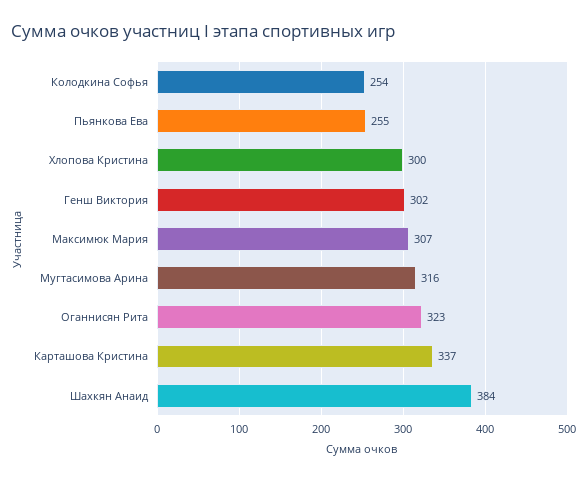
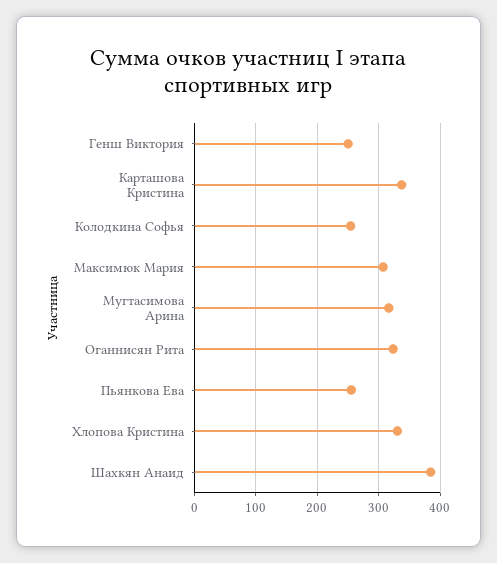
  {
    "Колодкина Софья": 254,
    "Пьянкова Ева": 255,
-   "Хлопова Кристина": 300,
+   "Хлопова Кристина": 330,
-   "Генш Виктория": 302,
+   "Генш Виктория": 250,
    "Максимюк Мария": 307,
    "Мугтасимова Арина": 316,
    "Оганнисян Рита": 323,
    "Карташова Кристина": 337,
    "Шахкян Анаид": 384
  }

